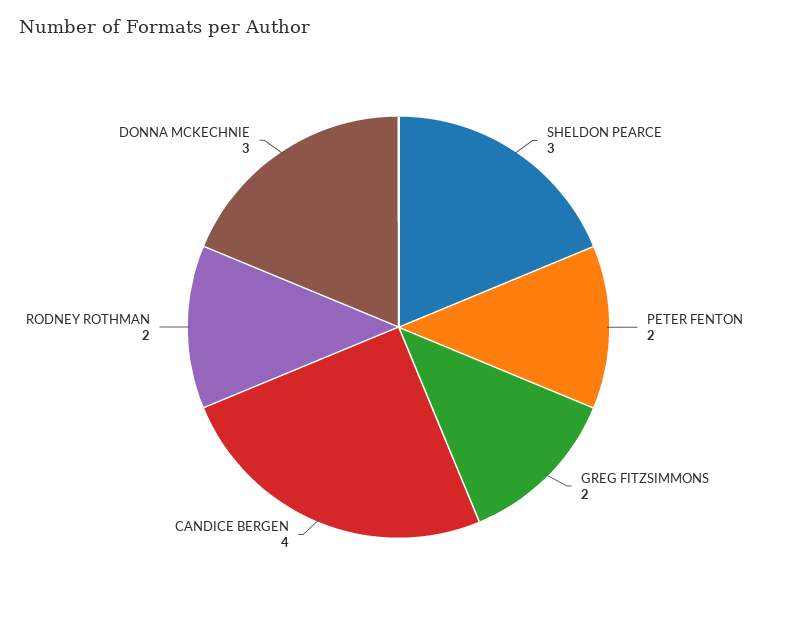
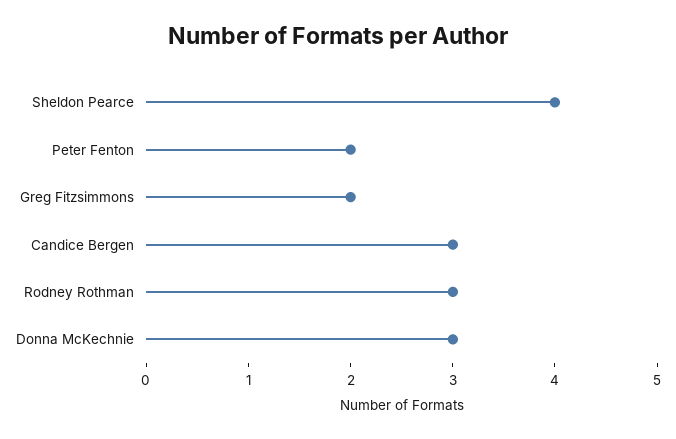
  {
-   "SHELDON PEARCE": 3,
+   "SHELDON PEARCE": 4,
    "PETER FENTON": 2,
    "GREG FITZSIMMONS": 2,
-   "CANDICE BERGEN": 4,
+   "CANDICE BERGEN": 3,
-   "RODNEY ROTHMAN": 2,
+   "RODNEY ROTHMAN": 3,
    "DONNA MCKECHNIE": 3
  }

